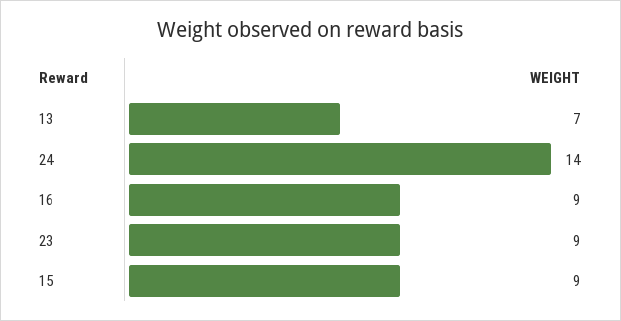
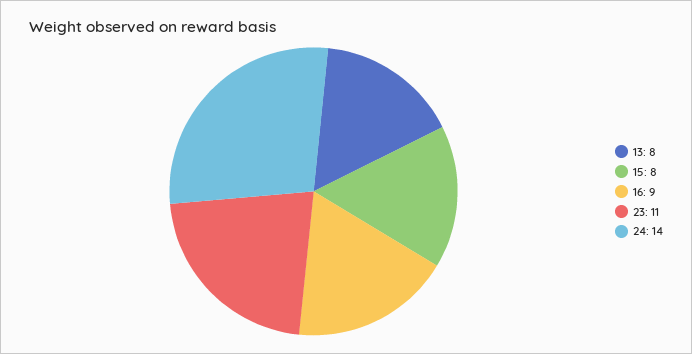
  {
-   "13": 7,
+   "13": 8,
    "24": 14,
    "16": 9,
-   "23": 9,
+   "23": 11,
-   "15": 9
+   "15": 8
  }

